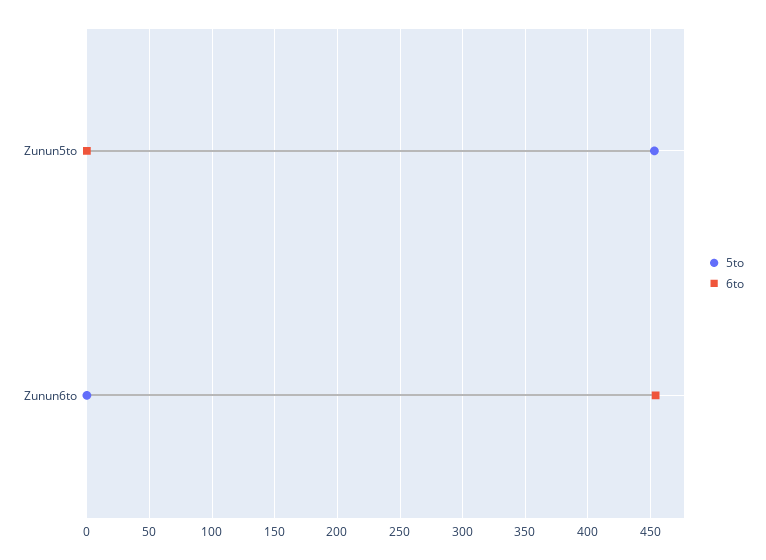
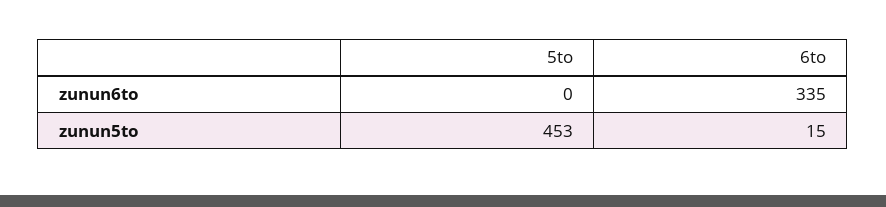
  {
    "5to": {
      "Zunun5to": 453,
      "Zunun6to": 0
    },
    "6to": {
-     "Zunun5to": 0,
+     "Zunun5to": 15,
-     "Zunun6to": 455
+     "Zunun6to": 335
    }
  }

